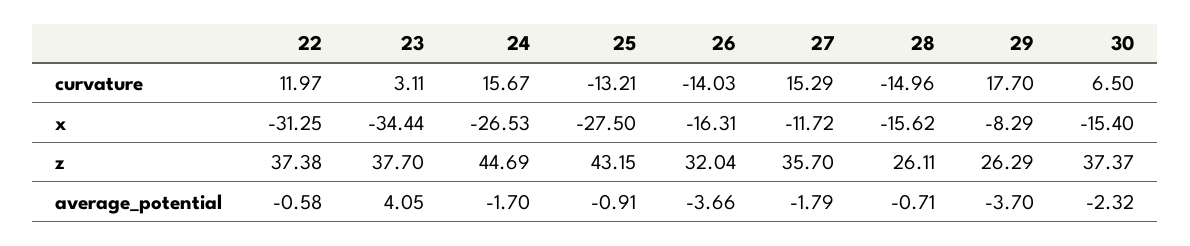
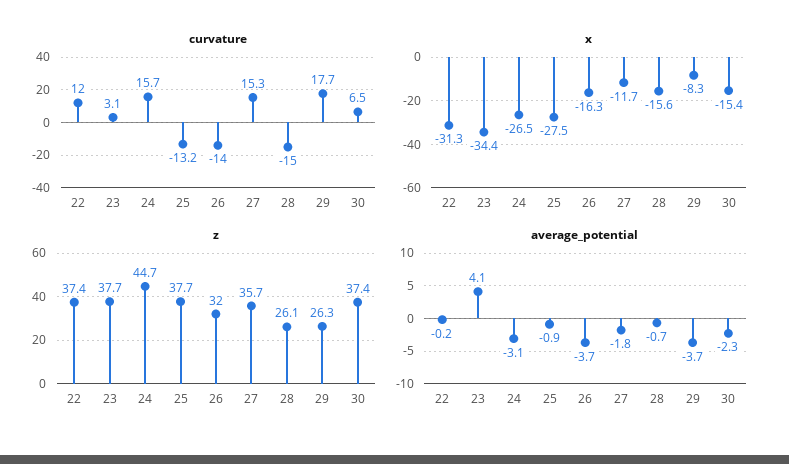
  {
    "curvature": {
      "22": 11.97,
      "23": 3.11,
      "24": 15.67,
      "25": -13.21,
      "26": -14.03,
      "27": 15.29,
      "28": -14.96,
      "29": 17.7,
      "30": 6.5
    },
    "x": {
      "22": -31.25,
      "23": -34.44,
      "24": -26.53,
      "25": -27.5,
      "26": -16.31,
      "27": -11.72,
      "28": -15.62,
      "29": -8.29,
      "30": -15.4
    },
    "z": {
      "22": 37.38,
      "23": 37.7,
      "24": 44.69,
-     "25": 43.15,
+     "25": 37.7,
      "26": 32.04,
      "27": 35.7,
      "28": 26.11,
      "29": 26.29,
      "30": 37.37
    },
    "average_potential": {
-     "22": -0.58,
+     "22": -0.2,
      "23": 4.05,
-     "24": -1.7,
+     "24": -3.1,
      "25": -0.91,
      "26": -3.66,
      "27": -1.79,
      "28": -0.71,
      "29": -3.7,
      "30": -2.32
    }
  }

